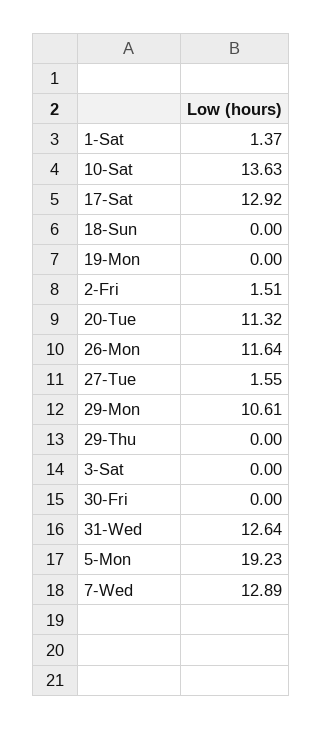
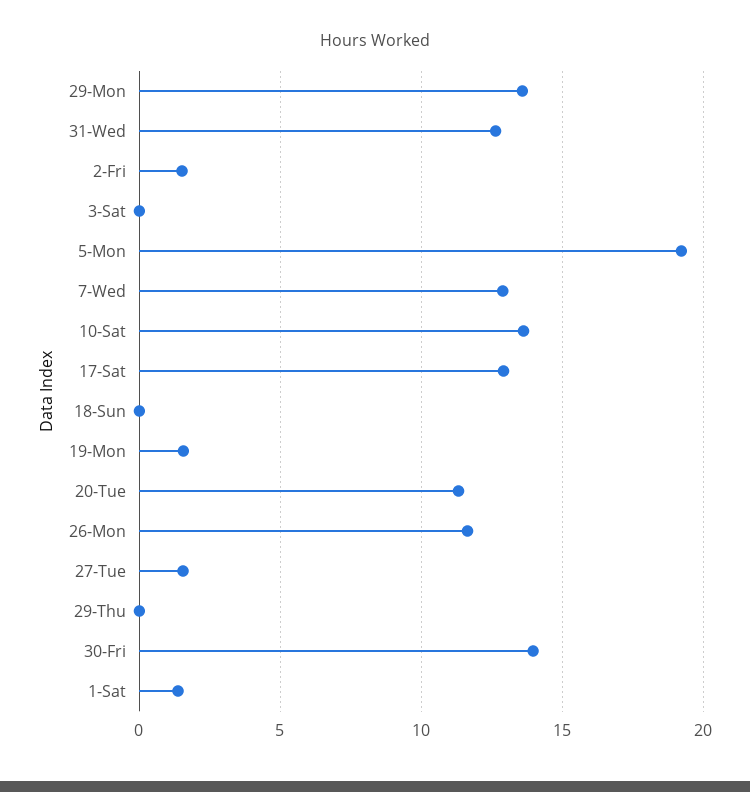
  {
    "1-Sat": 1.37,
    "10-Sat": 13.63,
    "17-Sat": 12.92,
    "18-Sun": 0,
-   "19-Mon": 0,
+   "19-Mon": 1.5,
    "2-Fri": 1.51,
    "20-Tue": 11.32,
    "26-Mon": 11.64,
    "27-Tue": 1.55,
-   "29-Mon": 10.61,
+   "29-Mon": 13.5,
    "29-Thu": 0,
    "3-Sat": 0,
-   "30-Fri": 0,
+   "30-Fri": 14,
    "31-Wed": 12.64,
    "5-Mon": 19.23,
    "7-Wed": 12.89
  }

